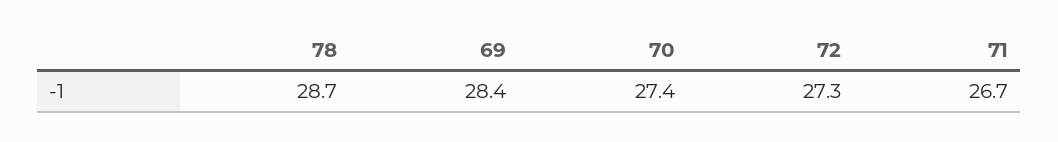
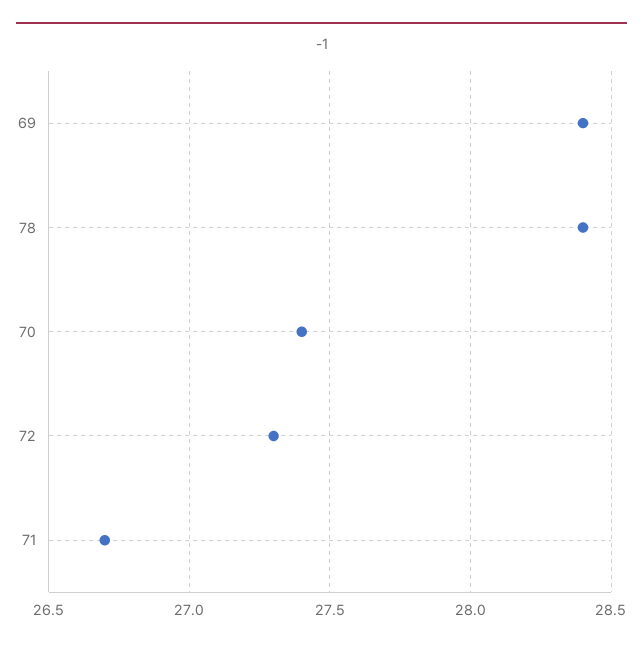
  {
-   "78": 28.7,
+   "78": 28.4,
    "69": 28.4,
    "70": 27.4,
    "72": 27.3,
    "71": 26.7
  }

